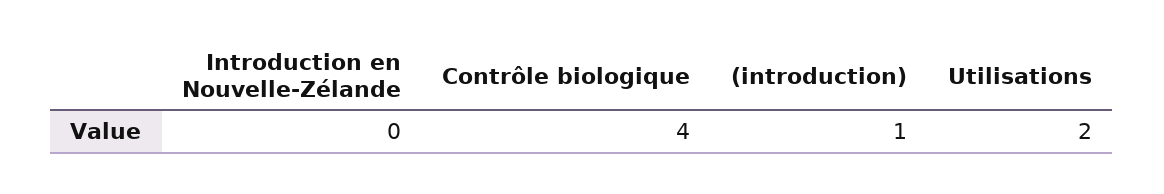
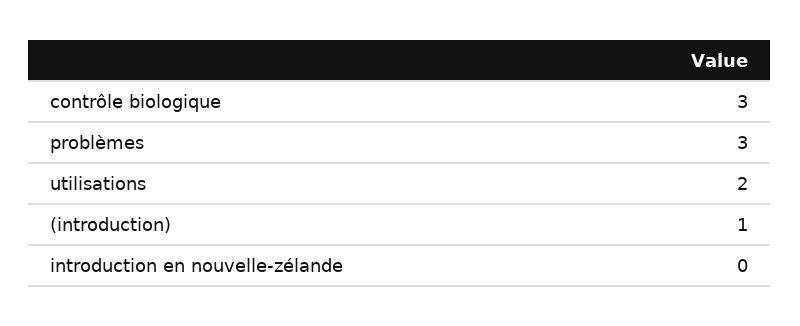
  {
    "Introduction en Nouvelle-Zélande": 0,
-   "Contrôle biologique": 4,
+   "Contrôle biologique": 3,
    "(introduction)": 1,
-   "Utilisations": 2
+   "Utilisations": 2,
+   "problèmes": 3
  }

